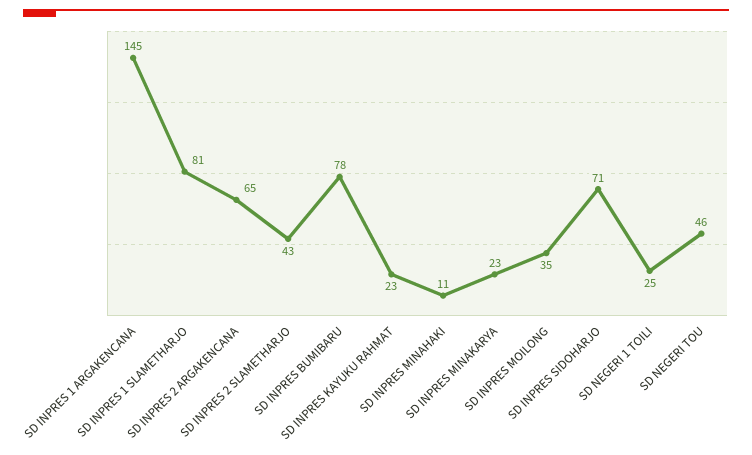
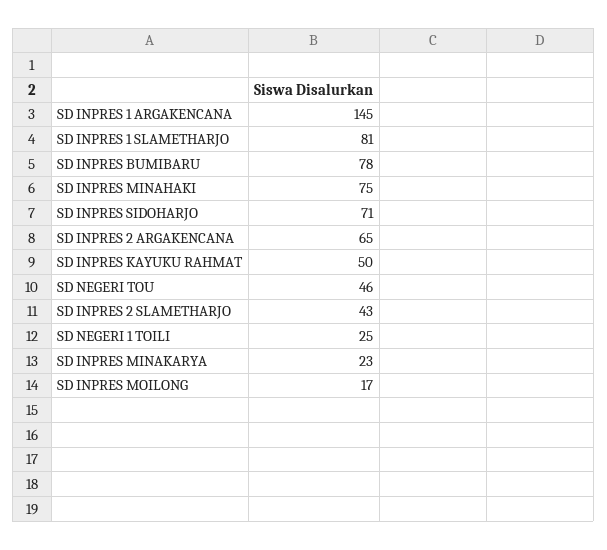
  {
    "SD INPRES 1 ARGAKENCANA": 145,
    "SD INPRES 1 SLAMETHARJO": 81,
    "SD INPRES 2 ARGAKENCANA": 65,
    "SD INPRES 2 SLAMETHARJO": 43,
    "SD INPRES BUMIBARU": 78,
-   "SD INPRES KAYUKU RAHMAT": 23,
+   "SD INPRES KAYUKU RAHMAT": 50,
-   "SD INPRES MINAHAKI": 11,
+   "SD INPRES MINAHAKI": 75,
    "SD INPRES MINAKARYA": 23,
-   "SD INPRES MOILONG": 35,
+   "SD INPRES MOILONG": 17,
    "SD INPRES SIDOHARJO": 71,
    "SD NEGERI 1 TOILI": 25,
    "SD NEGERI TOU": 46
  }

